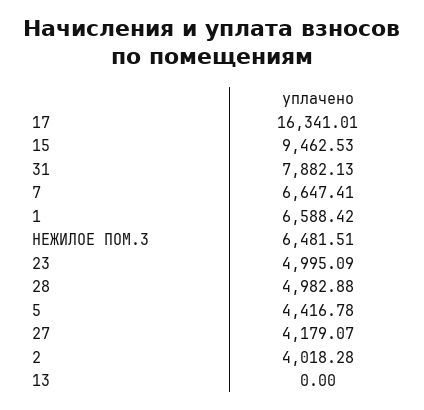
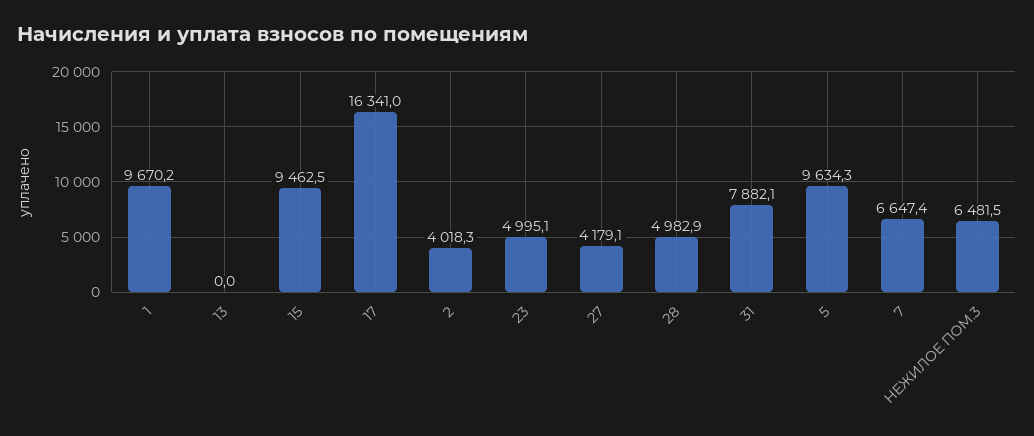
  {
    "17": 16341.01,
    "15": 9462.53,
    "31": 7882.13,
    "7": 6647.41,
-   "1": 6588.42,
+   "1": 9670.2,
    "НЕЖИЛОЕ ПОМ.3": 6481.51,
    "23": 4995.09,
    "28": 4982.88,
-   "5": 4416.78,
+   "5": 9634.3,
    "27": 4179.07,
    "2": 4018.28,
    "13": 0
  }

